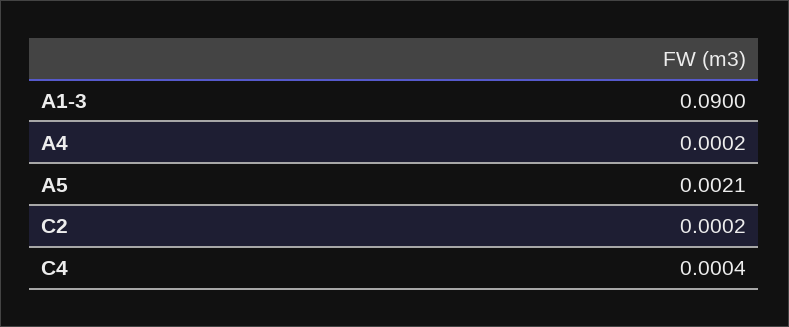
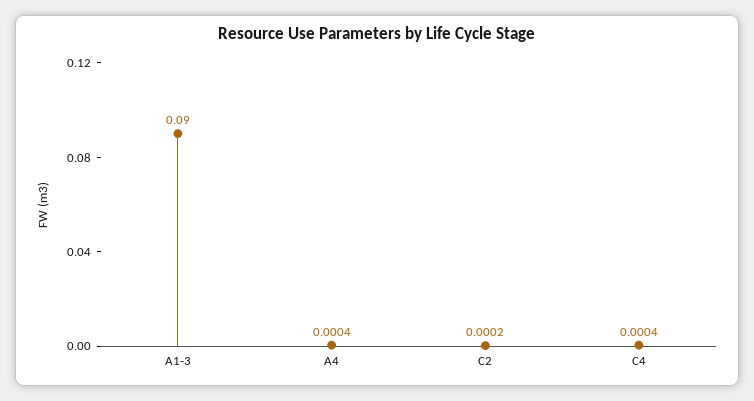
  {
    "A1-3": 0.09,
-   "A4": 0.0002,
+   "A4": 0.0004,
-   "A5": 0.0021,
    "C2": 0.0002,
    "C4": 0.0004
  }

